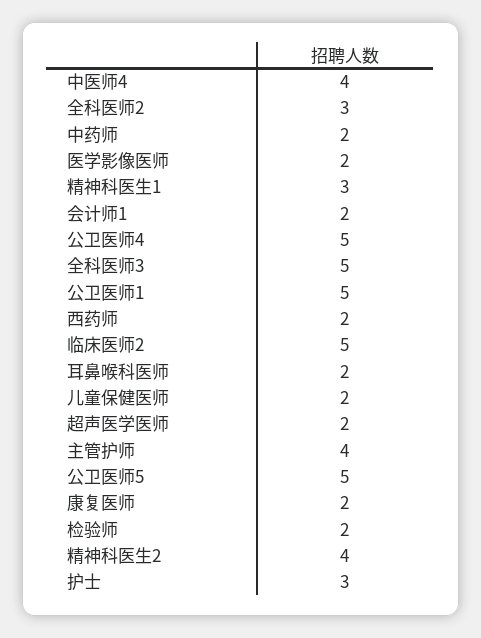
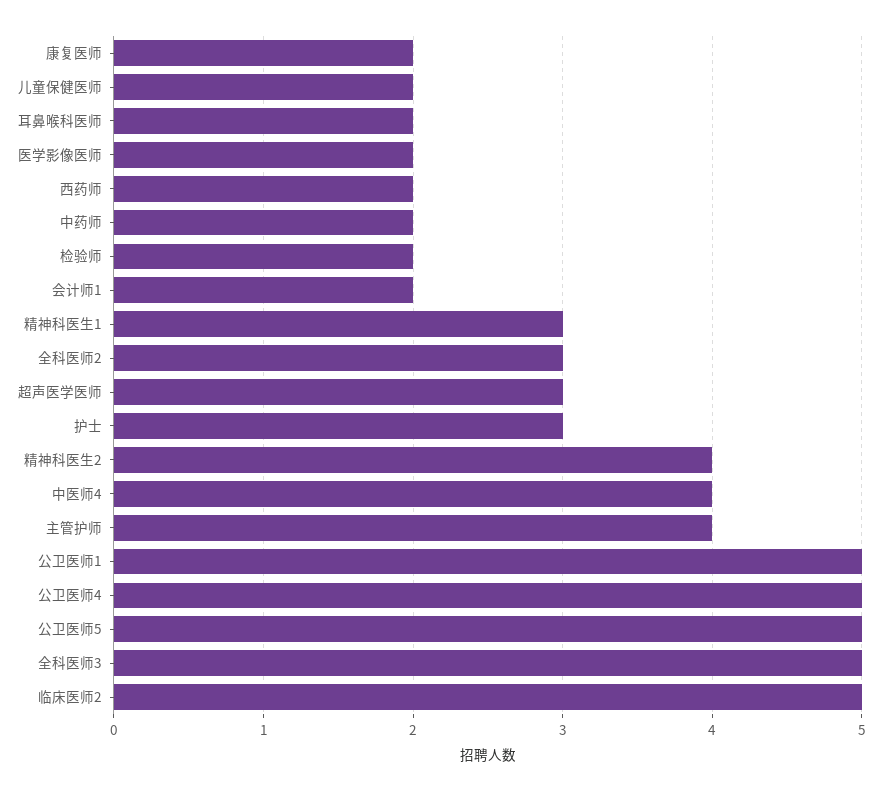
  {
    "中医师4": 4,
    "全科医师2": 3,
    "中药师": 2,
    "医学影像医师": 2,
    "精神科医生1": 3,
    "会计师1": 2,
    "公卫医师4": 5,
    "全科医师3": 5,
    "公卫医师1": 5,
    "西药师": 2,
    "临床医师2": 5,
    "耳鼻喉科医师": 2,
    "儿童保健医师": 2,
-   "超声医学医师": 2,
+   "超声医学医师": 3,
    "主管护师": 4,
    "公卫医师5": 5,
    "康复医师": 2,
    "检验师": 2,
    "精神科医生2": 4,
    "护士": 3
  }

